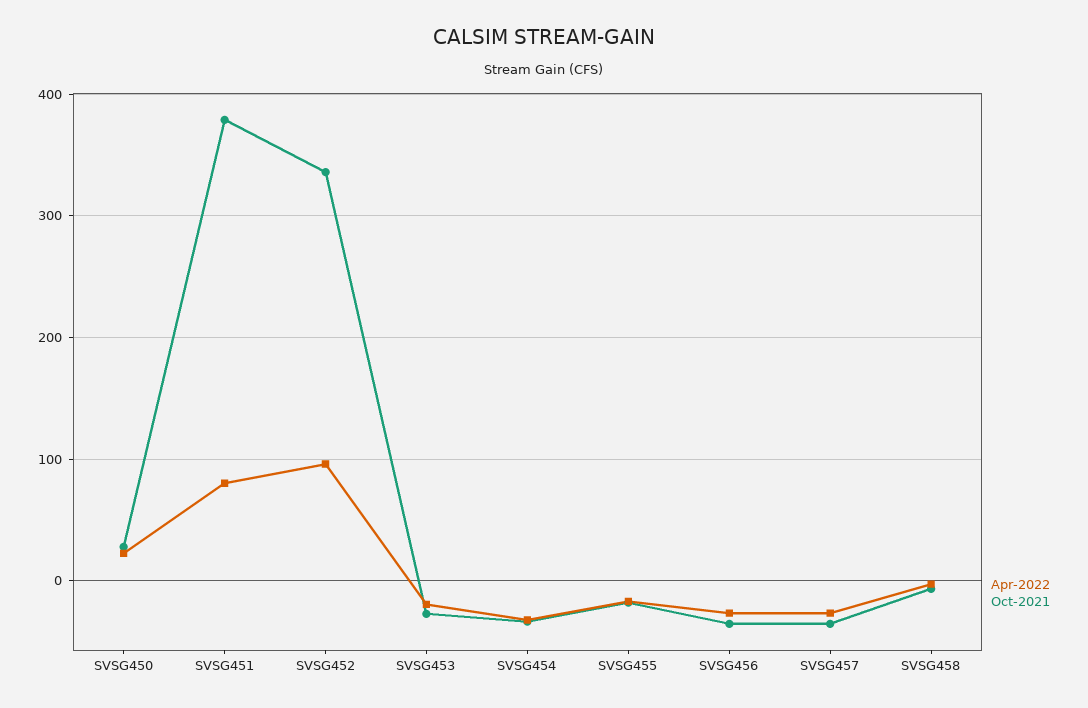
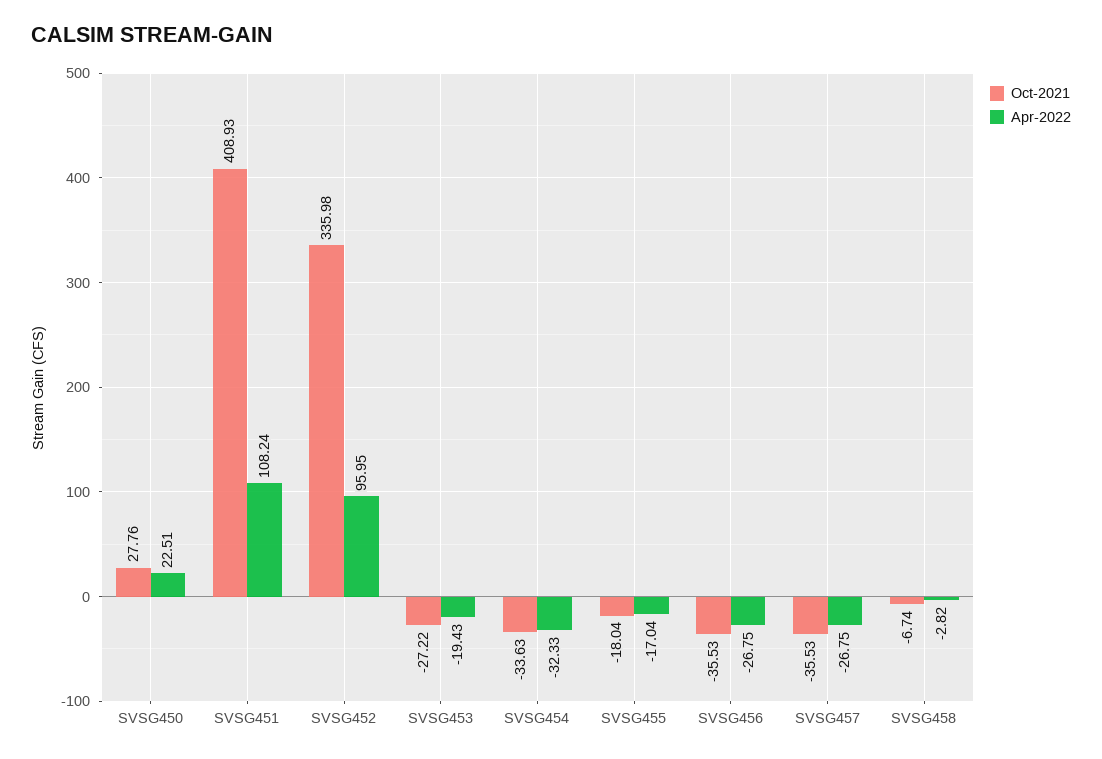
  {
    "Apr-2022": {
      "SVSG450": 22.51,
-     "SVSG451": 80,
+     "SVSG451": 108.24,
      "SVSG452": 95.95,
      "SVSG453": -19.43,
      "SVSG454": -32.33,
      "SVSG455": -17.04,
      "SVSG456": -26.75,
      "SVSG457": -26.75,
      "SVSG458": -2.82
    },
    "Oct-2021": {
      "SVSG450": 27.76,
-     "SVSG451": 380,
+     "SVSG451": 408.93,
      "SVSG452": 335.98,
      "SVSG453": -27.22,
      "SVSG454": -33.63,
      "SVSG455": -18.04,
      "SVSG456": -35.53,
      "SVSG457": -35.53,
      "SVSG458": -6.74
    }
  }

